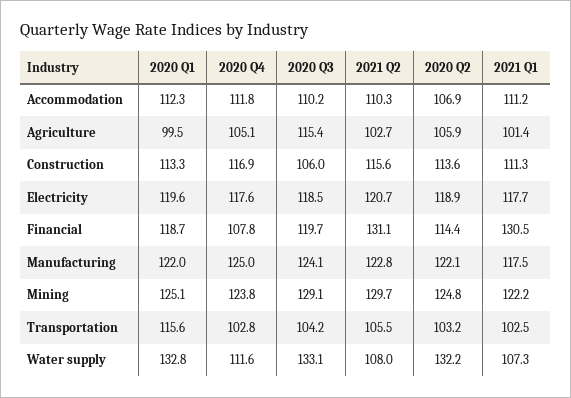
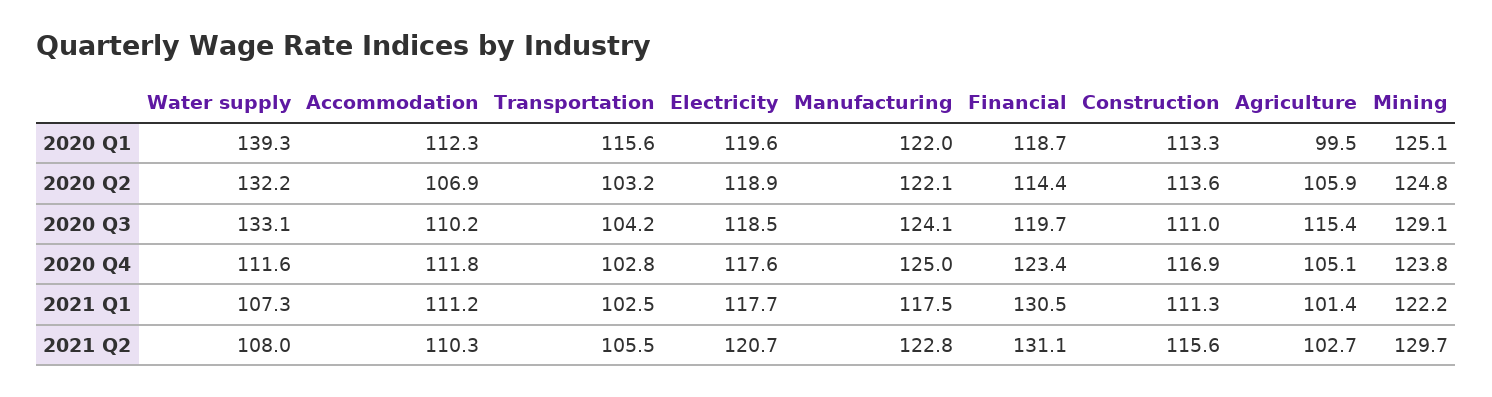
  {
    "2020 Q1": {
      "Accommodation": 112.3,
      "Agriculture": 99.5,
      "Construction": 113.3,
      "Electricity": 119.6,
      "Financial": 118.7,
      "Manufacturing": 122,
      "Mining": 125.1,
      "Transportation": 115.6,
-     "Water supply": 132.8
+     "Water supply": 139.3
    },
    "2020 Q4": {
      "Accommodation": 111.8,
      "Agriculture": 105.1,
      "Construction": 116.9,
      "Electricity": 117.6,
-     "Financial": 107.8,
+     "Financial": 123.4,
      "Manufacturing": 125,
      "Mining": 123.8,
      "Transportation": 102.8,
      "Water supply": 111.6
    },
    "2020 Q3": {
      "Accommodation": 110.2,
      "Agriculture": 115.4,
-     "Construction": 106,
+     "Construction": 111,
      "Electricity": 118.5,
      "Financial": 119.7,
      "Manufacturing": 124.1,
      "Mining": 129.1,
      "Transportation": 104.2,
      "Water supply": 133.1
    },
    "2021 Q2": {
      "Accommodation": 110.3,
      "Agriculture": 102.7,
      "Construction": 115.6,
      "Electricity": 120.7,
      "Financial": 131.1,
      "Manufacturing": 122.8,
      "Mining": 129.7,
      "Transportation": 105.5,
      "Water supply": 108
    },
    "2020 Q2": {
      "Accommodation": 106.9,
      "Agriculture": 105.9,
      "Construction": 113.6,
      "Electricity": 118.9,
      "Financial": 114.4,
      "Manufacturing": 122.1,
      "Mining": 124.8,
      "Transportation": 103.2,
      "Water supply": 132.2
    },
    "2021 Q1": {
      "Accommodation": 111.2,
      "Agriculture": 101.4,
      "Construction": 111.3,
      "Electricity": 117.7,
      "Financial": 130.5,
      "Manufacturing": 117.5,
      "Mining": 122.2,
      "Transportation": 102.5,
      "Water supply": 107.3
    }
  }

